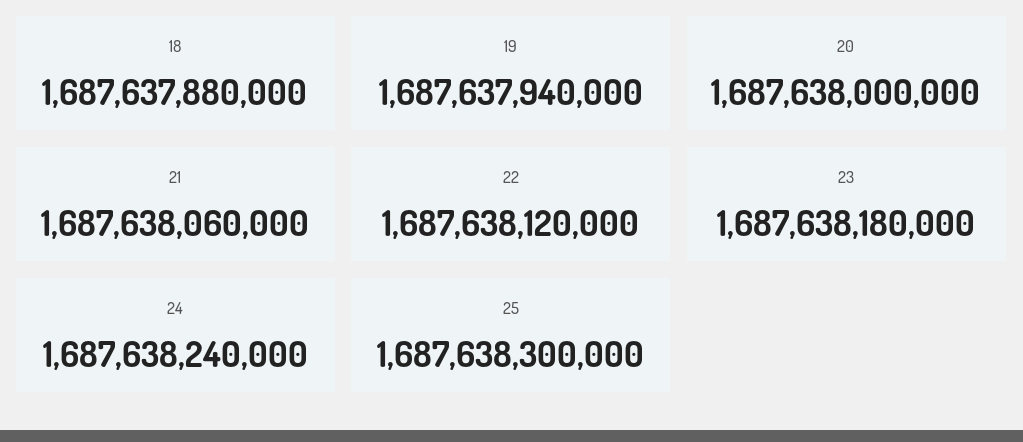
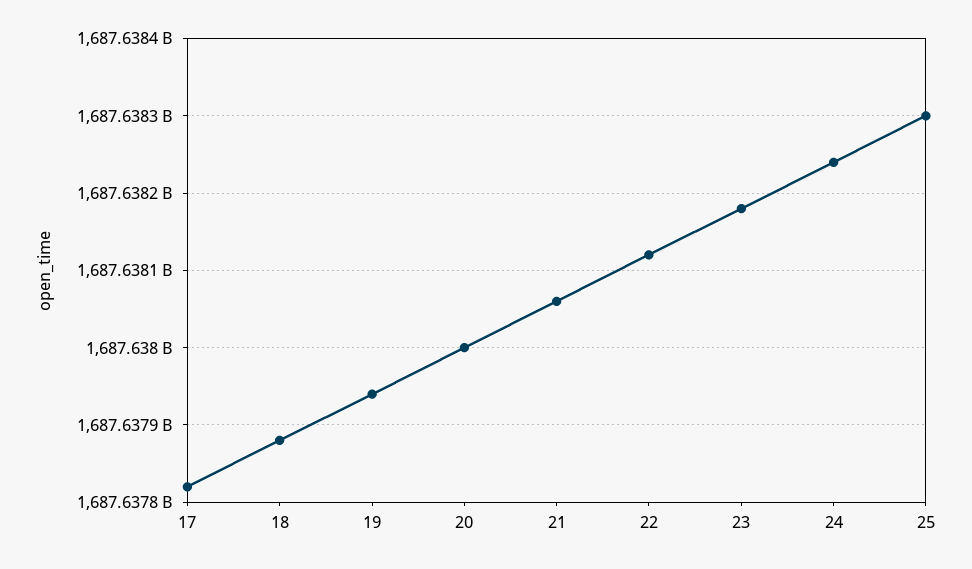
  {
    "18": 1687637880000,
    "19": 1687637940000,
    "20": 1687638000000,
    "21": 1687638060000,
    "22": 1687638120000,
    "23": 1687638180000,
    "24": 1687638240000,
-   "25": 1687638300000
+   "25": 1687638300000,
+   "17": 1687637820000
  }

